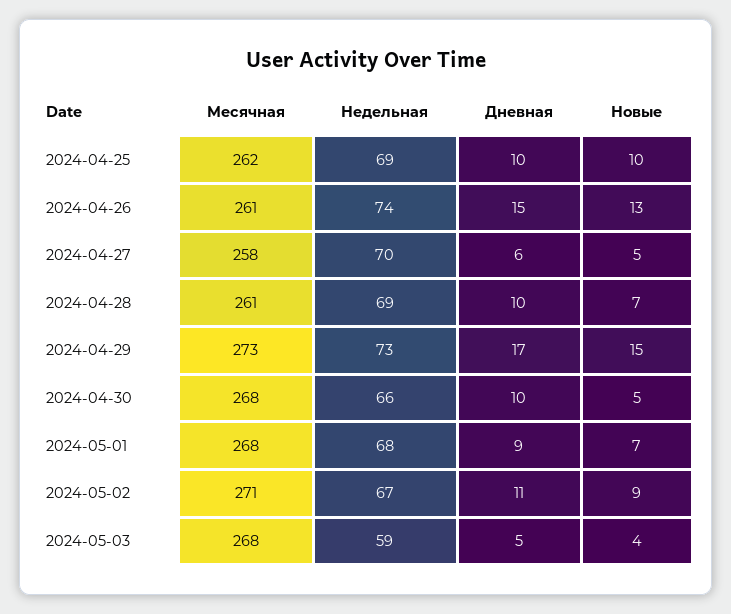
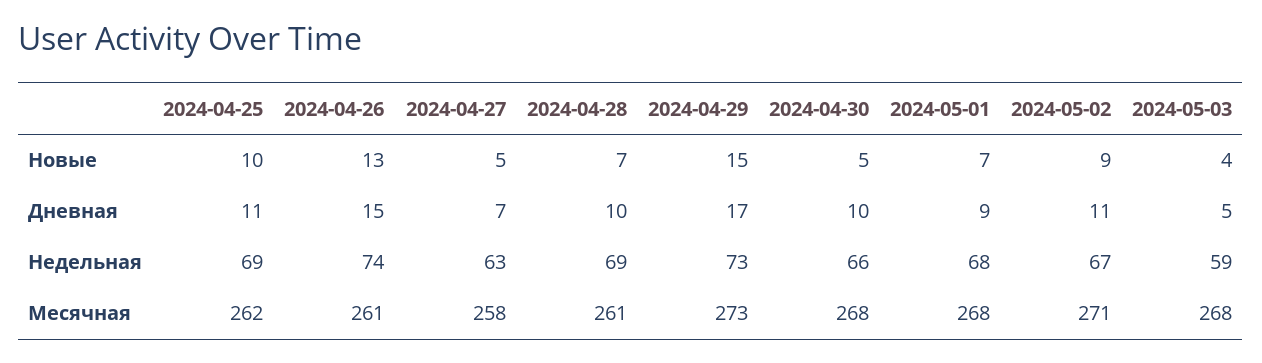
  {
    "Месячная": {
      "2024-04-25": 262,
      "2024-04-26": 261,
      "2024-04-27": 258,
      "2024-04-28": 261,
      "2024-04-29": 273,
      "2024-04-30": 268,
      "2024-05-01": 268,
      "2024-05-02": 271,
      "2024-05-03": 268
    },
    "Недельная": {
      "2024-04-25": 69,
      "2024-04-26": 74,
-     "2024-04-27": 70,
+     "2024-04-27": 63,
      "2024-04-28": 69,
      "2024-04-29": 73,
      "2024-04-30": 66,
      "2024-05-01": 68,
      "2024-05-02": 67,
      "2024-05-03": 59
    },
    "Дневная": {
-     "2024-04-25": 10,
+     "2024-04-25": 11,
      "2024-04-26": 15,
-     "2024-04-27": 6,
+     "2024-04-27": 7,
      "2024-04-28": 10,
      "2024-04-29": 17,
      "2024-04-30": 10,
      "2024-05-01": 9,
      "2024-05-02": 11,
      "2024-05-03": 5
    },
    "Новые": {
      "2024-04-25": 10,
      "2024-04-26": 13,
      "2024-04-27": 5,
      "2024-04-28": 7,
      "2024-04-29": 15,
      "2024-04-30": 5,
      "2024-05-01": 7,
      "2024-05-02": 9,
      "2024-05-03": 4
    }
  }

